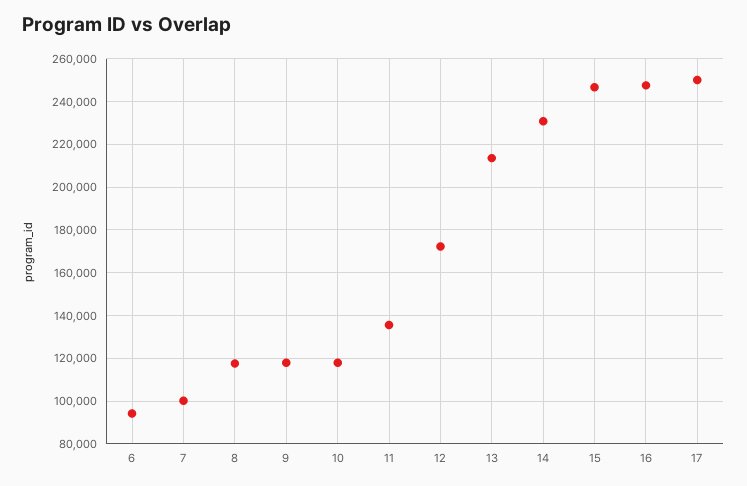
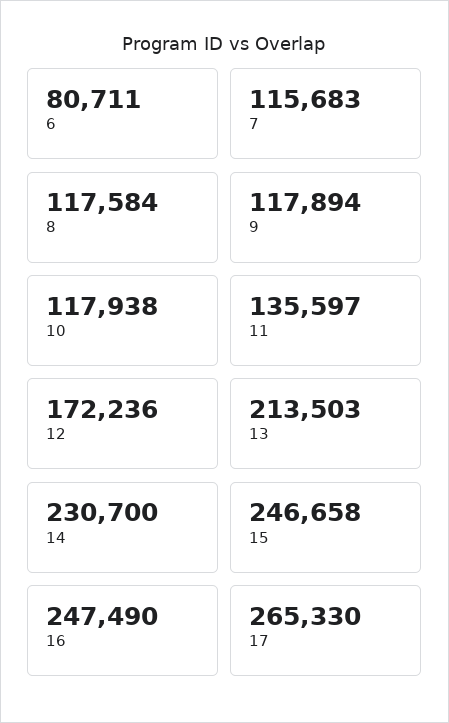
  {
-   "6": 95000,
+   "6": 80711,
-   "7": 100000,
+   "7": 115683,
    "8": 117584,
    "9": 117894,
    "10": 117938,
    "11": 135597,
    "12": 172236,
    "13": 213503,
    "14": 230700,
    "15": 246658,
    "16": 247490,
-   "17": 250000
+   "17": 265330
  }

